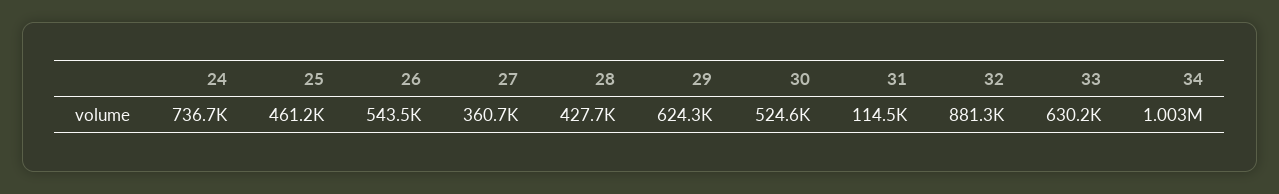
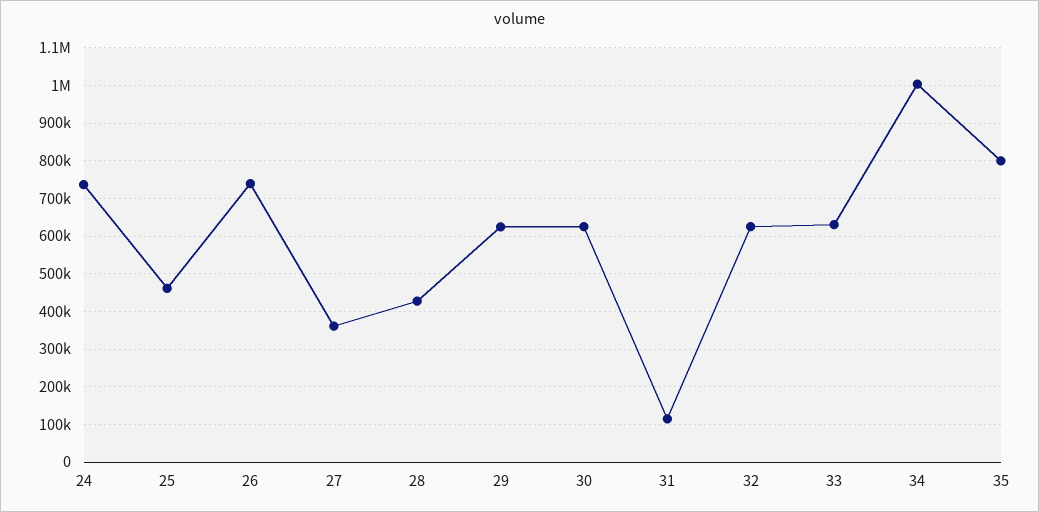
  {
    "24": 736700,
    "25": 461200,
-   "26": 543500,
+   "26": 740000,
    "27": 360700,
    "28": 427700,
    "29": 624300,
-   "30": 524600,
+   "30": 620000,
    "31": 114500,
-   "32": 881300,
+   "32": 620000,
    "33": 630200,
-   "34": 1003000
+   "34": 1003000,
+   "35": 800000
  }

